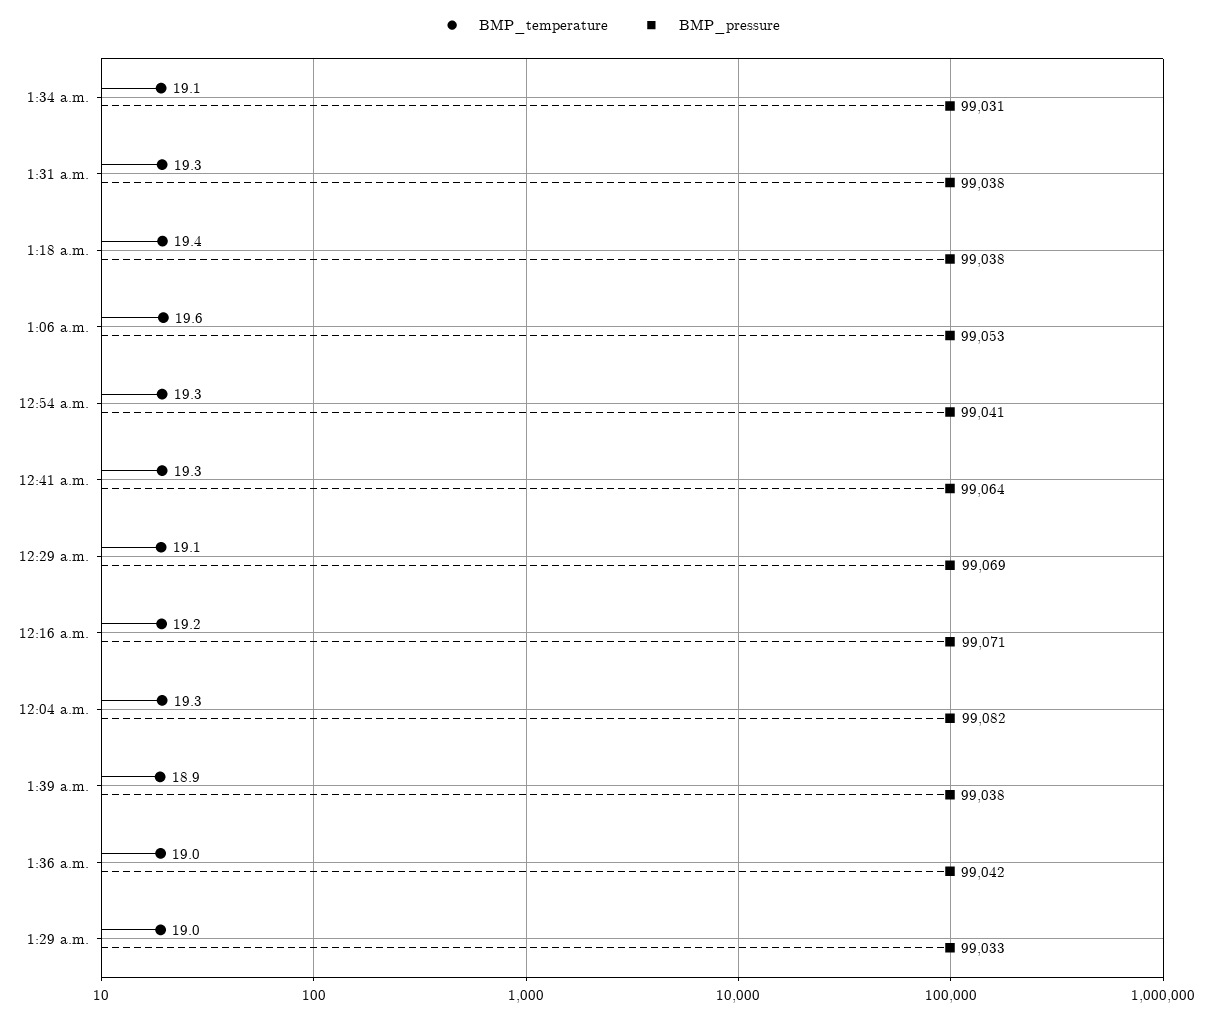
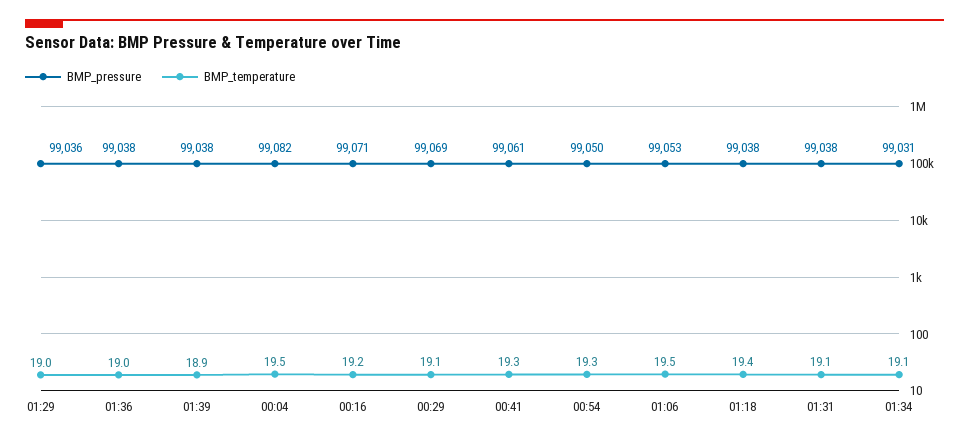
  {
    "BMP_temperature": {
      "1:34 a.m.": 19.1,
-     "1:31 a.m.": 19.3,
+     "1:31 a.m.": 19.1,
      "1:18 a.m.": 19.4,
-     "1:06 a.m.": 19.6,
+     "1:06 a.m.": 19.5,
      "12:54 a.m.": 19.3,
      "12:41 a.m.": 19.3,
      "12:29 a.m.": 19.1,
      "12:16 a.m.": 19.2,
-     "12:04 a.m.": 19.3,
+     "12:04 a.m.": 19.5,
      "1:39 a.m.": 18.9,
      "1:36 a.m.": 19,
      "1:29 a.m.": 19
    },
    "BMP_pressure": {
      "1:34 a.m.": 99031,
      "1:31 a.m.": 99038,
      "1:18 a.m.": 99038,
      "1:06 a.m.": 99053,
-     "12:54 a.m.": 99041,
+     "12:54 a.m.": 99050,
-     "12:41 a.m.": 99064,
+     "12:41 a.m.": 99061,
      "12:29 a.m.": 99069,
      "12:16 a.m.": 99071,
      "12:04 a.m.": 99082,
      "1:39 a.m.": 99038,
-     "1:36 a.m.": 99042,
+     "1:36 a.m.": 99038,
-     "1:29 a.m.": 99033
+     "1:29 a.m.": 99036
    }
  }

